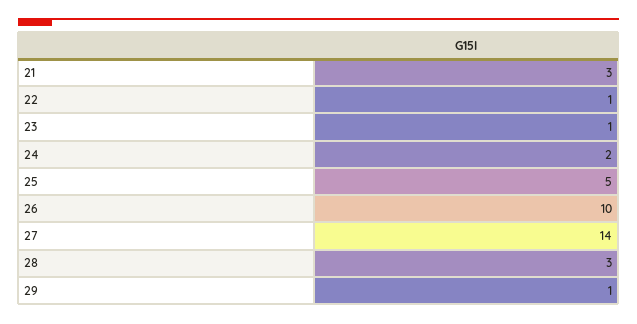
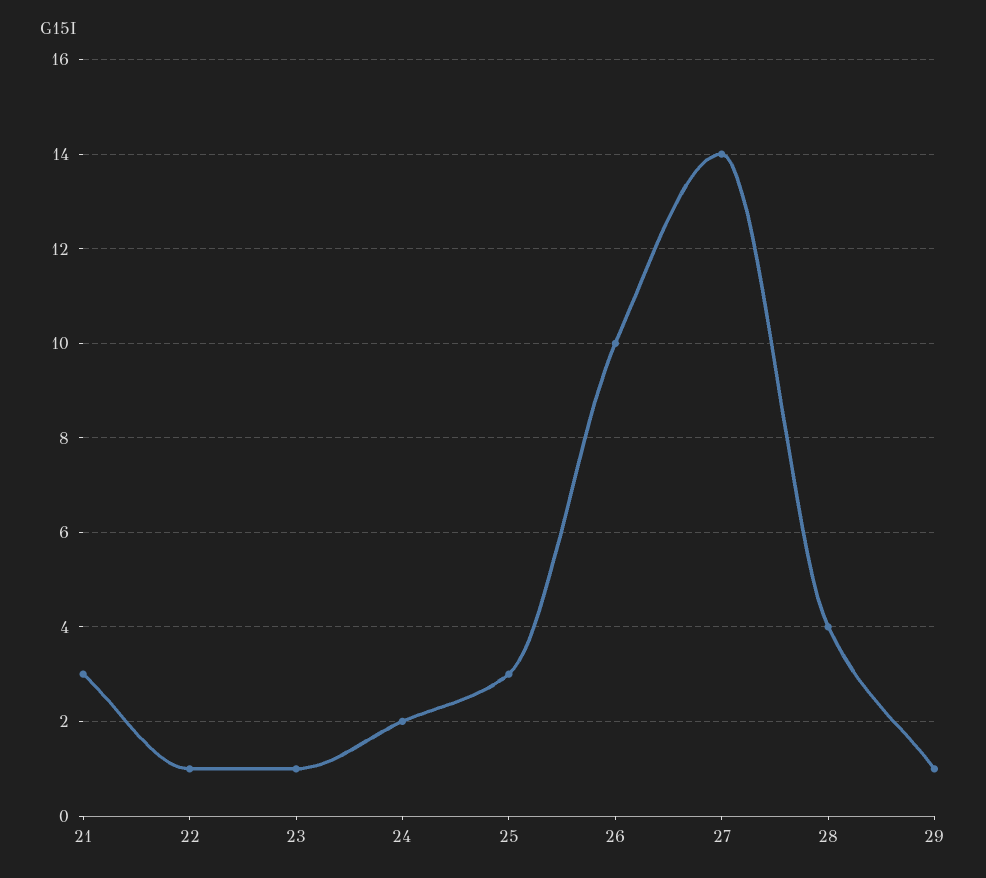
  {
    "21": 3,
    "22": 1,
    "23": 1,
    "24": 2,
-   "25": 5,
+   "25": 3,
    "26": 10,
    "27": 14,
-   "28": 3,
+   "28": 4,
    "29": 1
  }

